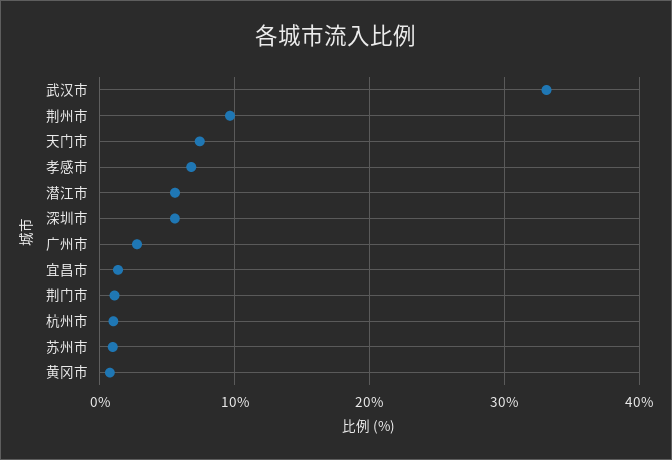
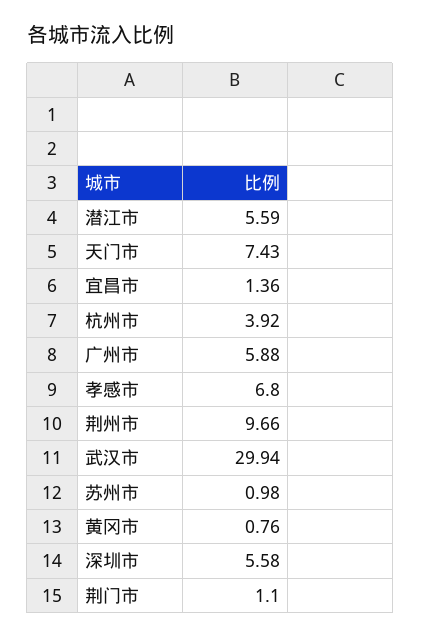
  {
-   "武汉市": 33,
+   "武汉市": 29.94,
    "荆州市": 9.66,
    "天门市": 7.43,
    "孝感市": 6.8,
    "潜江市": 5.59,
    "深圳市": 5.58,
-   "广州市": 3,
+   "广州市": 5.88,
    "宜昌市": 1.36,
    "荆门市": 1.1,
-   "杭州市": 1,
+   "杭州市": 3.92,
    "苏州市": 0.98,
    "黄冈市": 0.76
  }

